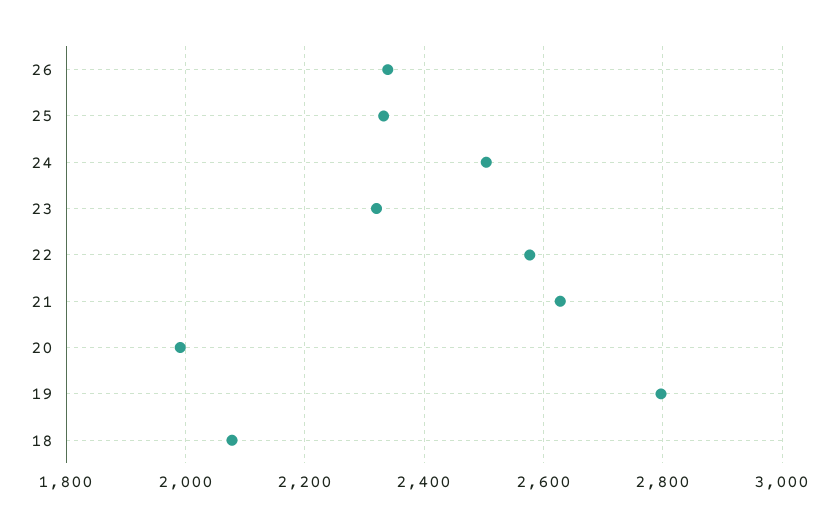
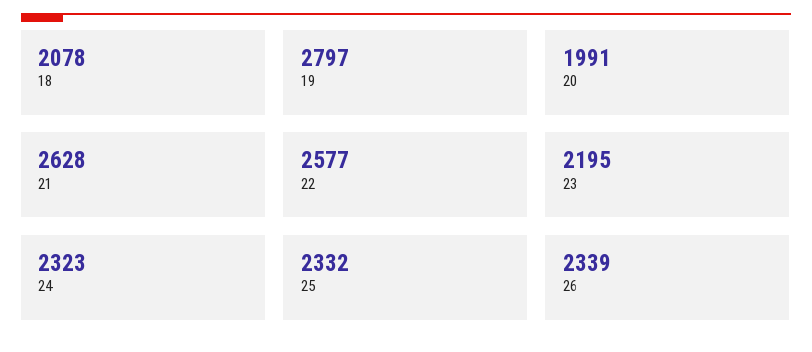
  {
    "26": 2339,
    "25": 2332,
-   "24": 2500,
+   "24": 2323,
-   "23": 2320,
+   "23": 2195,
    "22": 2577,
    "21": 2628,
    "20": 1991,
    "19": 2797,
    "18": 2078
  }

